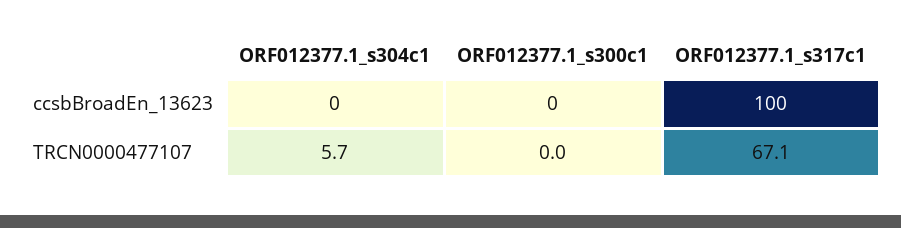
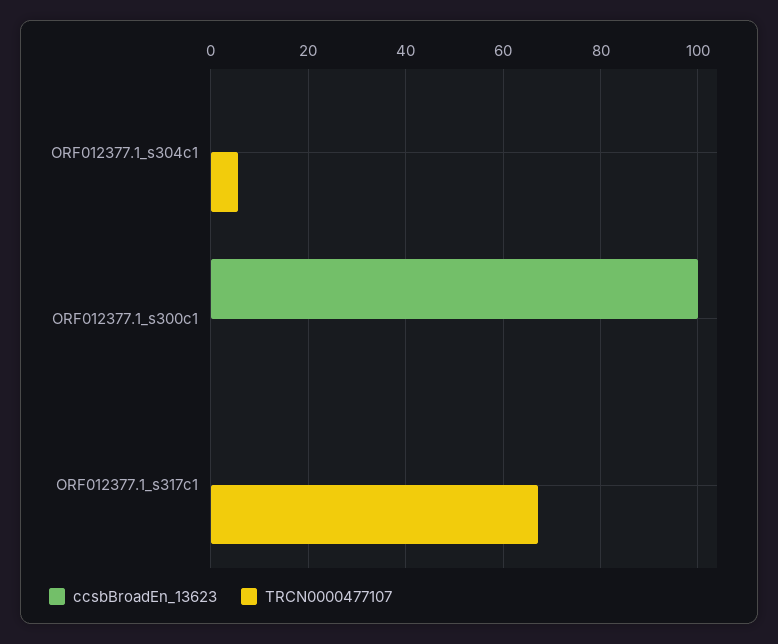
  {
    "ccsbBroadEn_13623": {
      "ORF012377.1_s304c1": 0,
-     "ORF012377.1_s300c1": 0,
+     "ORF012377.1_s300c1": 100,
-     "ORF012377.1_s317c1": 100
+     "ORF012377.1_s317c1": 0
    },
    "TRCN0000477107": {
      "ORF012377.1_s304c1": 5.7,
      "ORF012377.1_s300c1": 0,
      "ORF012377.1_s317c1": 67.1
    }
  }

